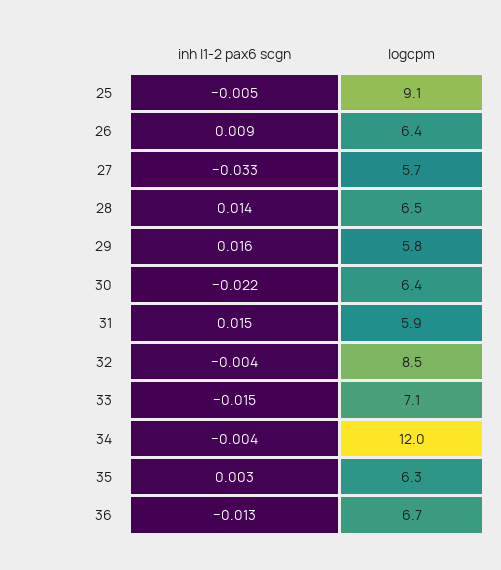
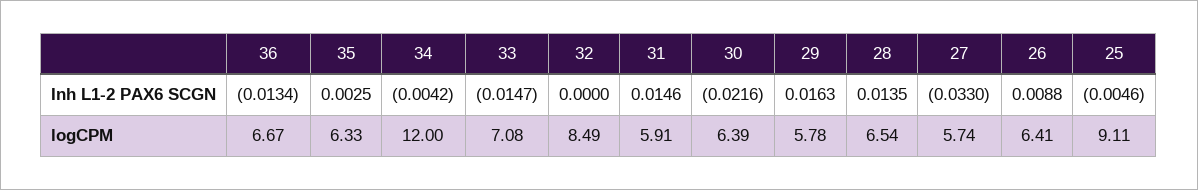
  {
    "inh l1-2 pax6 scgn": {
      "25": -0.0046,
      "26": 0.0088,
      "27": -0.033,
      "28": 0.0135,
      "29": 0.0163,
      "30": -0.0216,
      "31": 0.0146,
-     "32": -0.004,
+     "32": 0,
      "33": -0.0147,
      "34": -0.0042,
      "35": 0.0025,
      "36": -0.0134
    },
    "logcpm": {
      "25": 9.11,
      "26": 6.41,
      "27": 5.74,
      "28": 6.54,
      "29": 5.78,
      "30": 6.39,
      "31": 5.91,
      "32": 8.49,
      "33": 7.08,
      "34": 12,
      "35": 6.33,
      "36": 6.67
    }
  }

